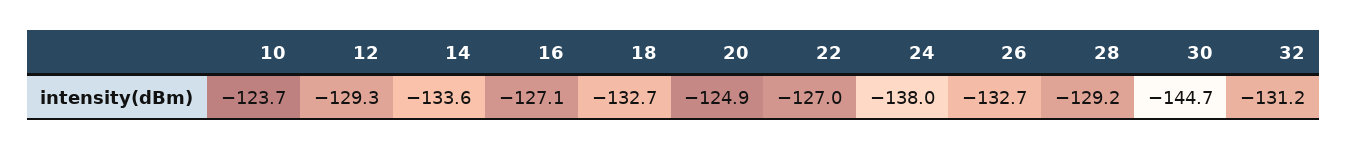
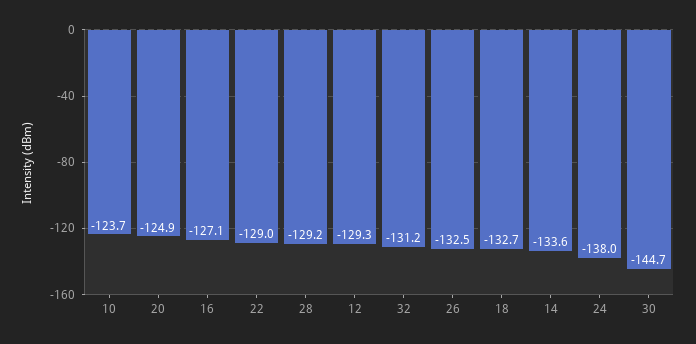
  {
    "10": -123.7,
    "12": -129.3,
    "14": -133.6,
    "16": -127.1,
    "18": -132.7,
    "20": -124.9,
-   "22": -127,
+   "22": -129,
    "24": -138,
-   "26": -132.7,
+   "26": -132.5,
    "28": -129.2,
    "30": -144.7,
    "32": -131.2
  }

